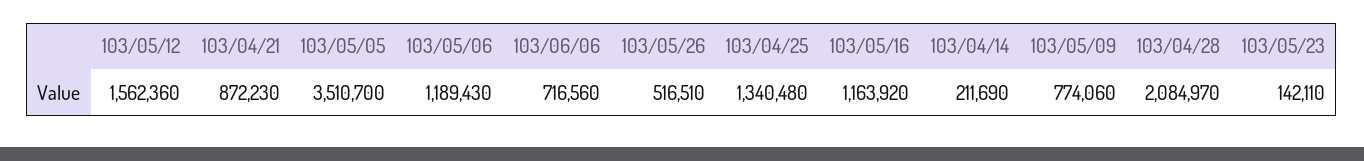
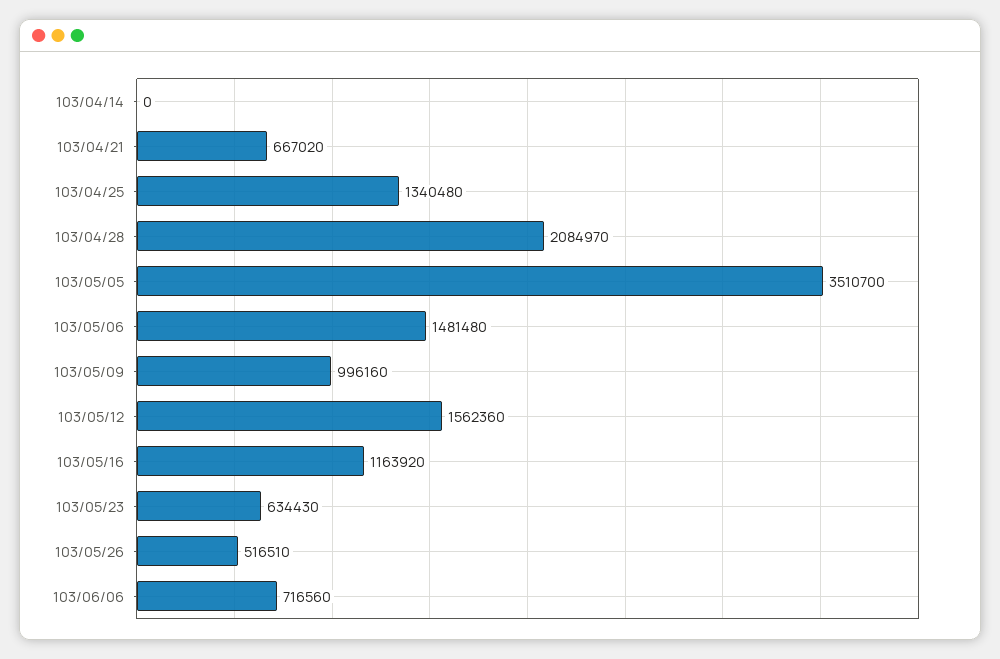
  {
    "103/05/12": 1562360,
-   "103/04/21": 872230,
+   "103/04/21": 667020,
    "103/05/05": 3510700,
-   "103/05/06": 1189430,
+   "103/05/06": 1481480,
    "103/06/06": 716560,
    "103/05/26": 516510,
    "103/04/25": 1340480,
    "103/05/16": 1163920,
-   "103/04/14": 211690,
+   "103/04/14": 0,
-   "103/05/09": 774060,
+   "103/05/09": 996160,
    "103/04/28": 2084970,
-   "103/05/23": 142110
+   "103/05/23": 634430
  }

